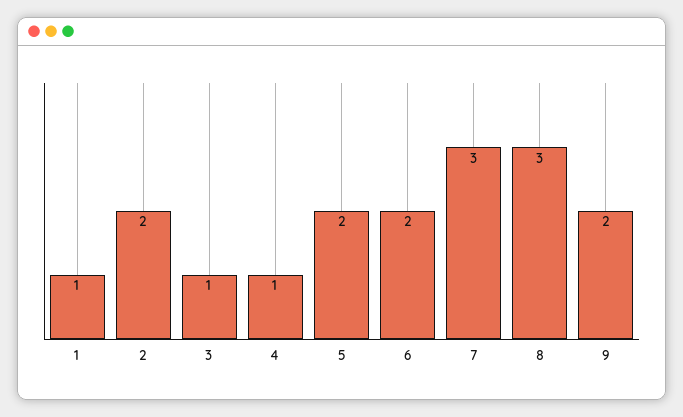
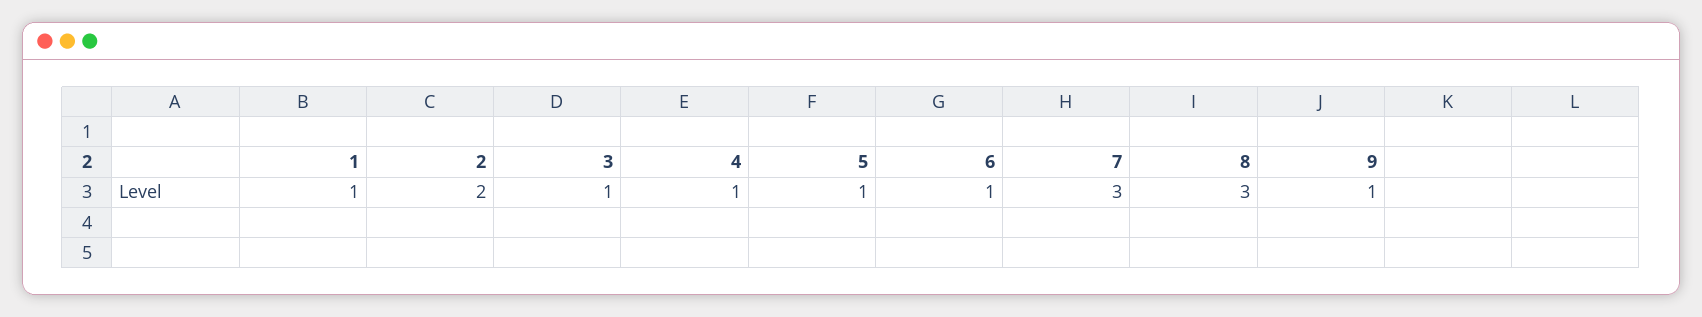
  {
    "1": 1,
    "2": 2,
    "3": 1,
    "4": 1,
-   "5": 2,
+   "5": 1,
-   "6": 2,
+   "6": 1,
    "7": 3,
    "8": 3,
-   "9": 2
+   "9": 1
  }

